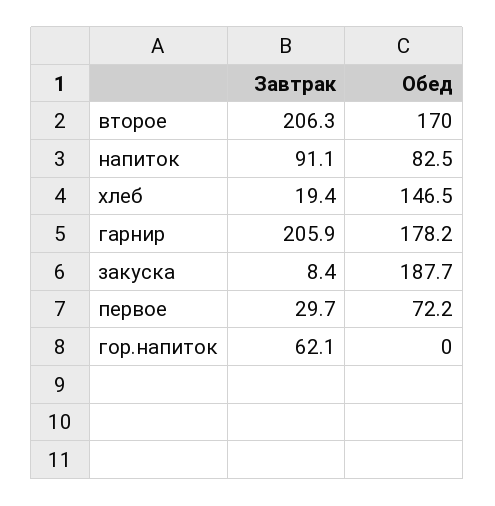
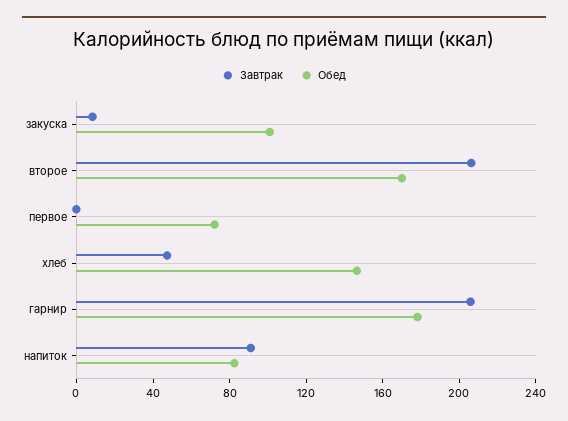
  {
    "Завтрак": {
      "второе": 206.3,
      "напиток": 91.1,
-     "хлеб": 19.4,
+     "хлеб": 50,
      "гарнир": 205.9,
      "закуска": 8.4,
-     "первое": 29.7,
+     "первое": 0
-     "гор.напиток": 62.1
    },
    "Обед": {
      "второе": 170,
      "напиток": 82.5,
      "хлеб": 146.5,
      "гарнир": 178.2,
-     "закуска": 187.7,
+     "закуска": 100,
-     "первое": 72.2,
+     "первое": 72.2
-     "гор.напиток": 0
    }
  }

